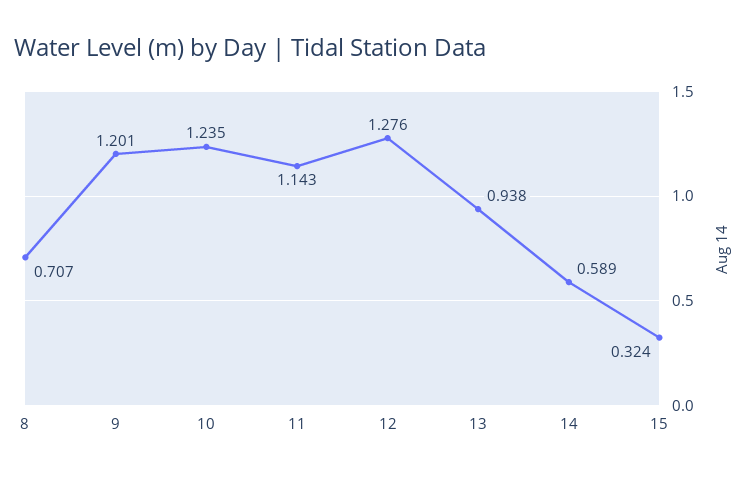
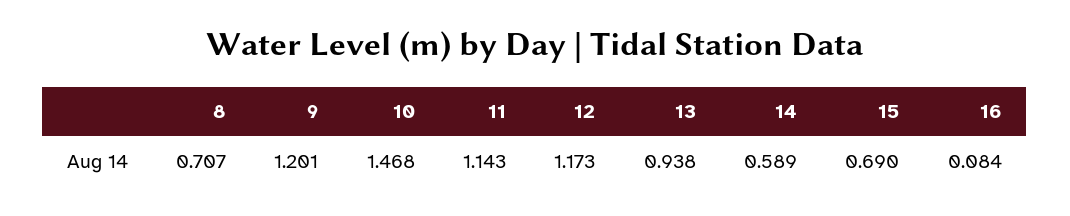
  {
    "8": 0.707,
    "9": 1.201,
-   "10": 1.235,
+   "10": 1.468,
    "11": 1.143,
-   "12": 1.276,
+   "12": 1.173,
    "13": 0.938,
    "14": 0.589,
-   "15": 0.324
+   "15": 0.69,
+   "16": 0.084
  }

